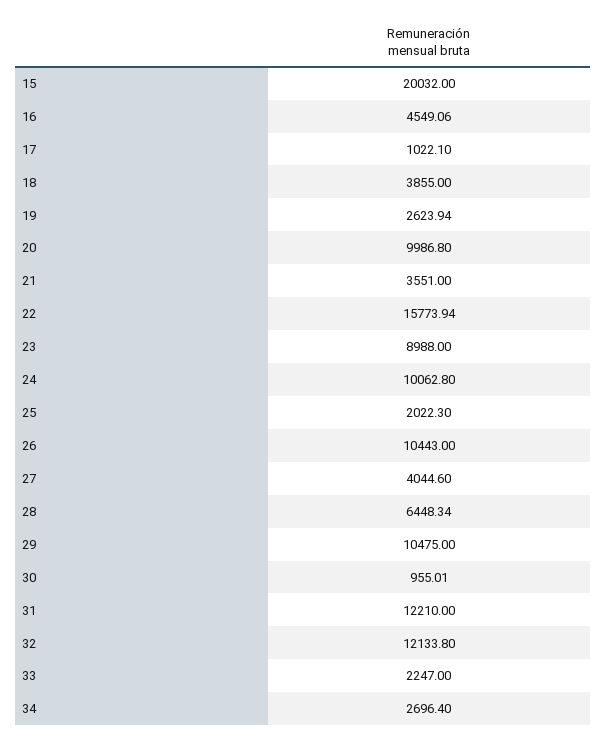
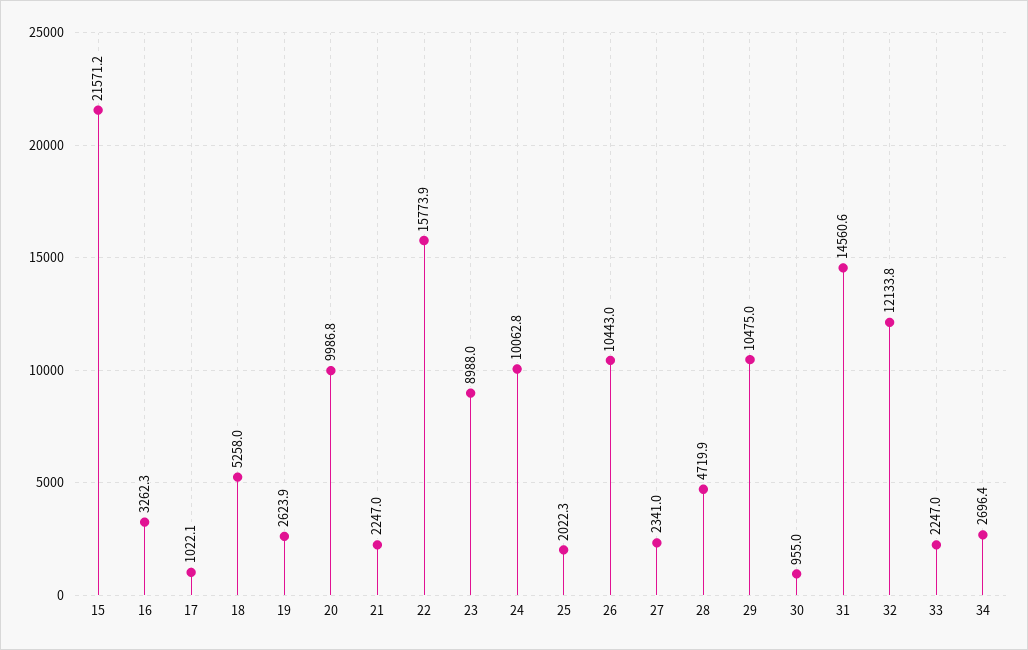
  {
-   "15": 20032,
+   "15": 21571.2,
-   "16": 4549.06,
+   "16": 3262.3,
    "17": 1022.1,
-   "18": 3855,
+   "18": 5258,
    "19": 2623.94,
    "20": 9986.8,
-   "21": 3551,
+   "21": 2247,
    "22": 15773.94,
    "23": 8988,
    "24": 10062.8,
    "25": 2022.3,
    "26": 10443,
-   "27": 4044.6,
+   "27": 2341,
-   "28": 6448.34,
+   "28": 4719.9,
    "29": 10475,
    "30": 955.01,
-   "31": 12210,
+   "31": 14560.6,
    "32": 12133.8,
    "33": 2247,
    "34": 2696.4
  }

